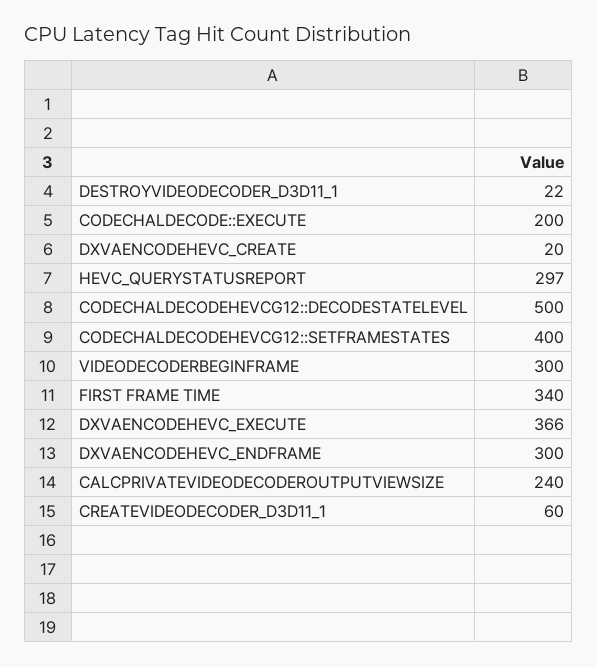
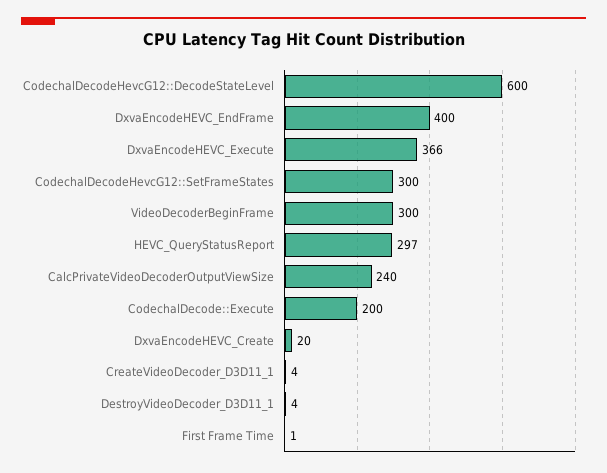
  {
-   "DESTROYVIDEODECODER_D3D11_1": 22,
+   "DESTROYVIDEODECODER_D3D11_1": 4,
    "CODECHALDECODE::EXECUTE": 200,
    "DXVAENCODEHEVC_CREATE": 20,
    "HEVC_QUERYSTATUSREPORT": 297,
-   "CODECHALDECODEHEVCG12::DECODESTATELEVEL": 500,
+   "CODECHALDECODEHEVCG12::DECODESTATELEVEL": 600,
-   "CODECHALDECODEHEVCG12::SETFRAMESTATES": 400,
+   "CODECHALDECODEHEVCG12::SETFRAMESTATES": 300,
    "VIDEODECODERBEGINFRAME": 300,
-   "FIRST FRAME TIME": 340,
+   "FIRST FRAME TIME": 1,
    "DXVAENCODEHEVC_EXECUTE": 366,
-   "DXVAENCODEHEVC_ENDFRAME": 300,
+   "DXVAENCODEHEVC_ENDFRAME": 400,
    "CALCPRIVATEVIDEODECODEROUTPUTVIEWSIZE": 240,
-   "CREATEVIDEODECODER_D3D11_1": 60
+   "CREATEVIDEODECODER_D3D11_1": 4
  }

